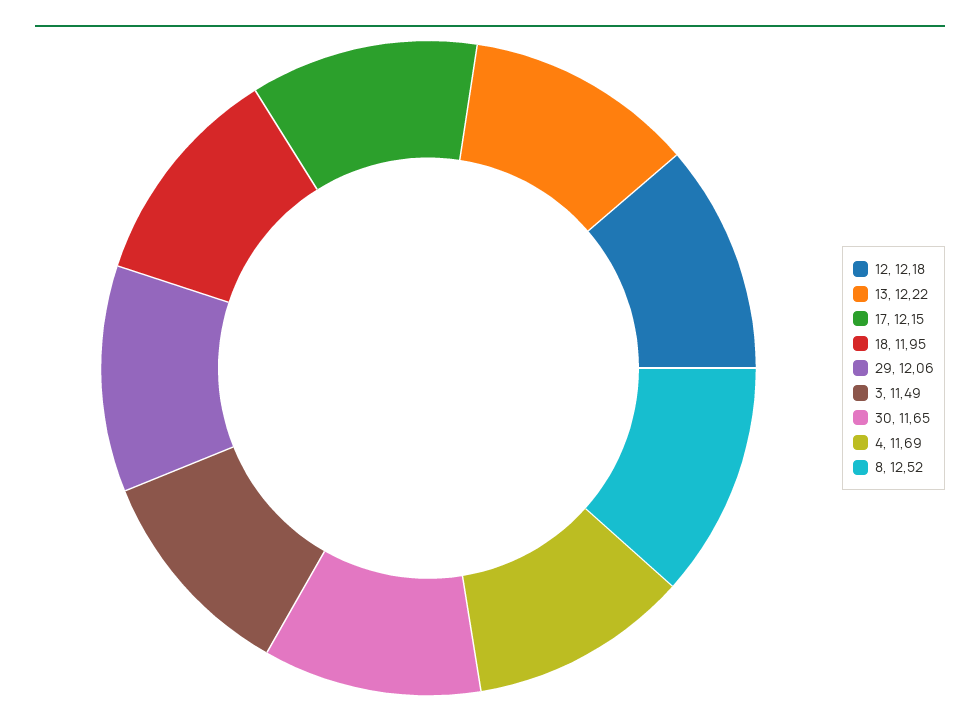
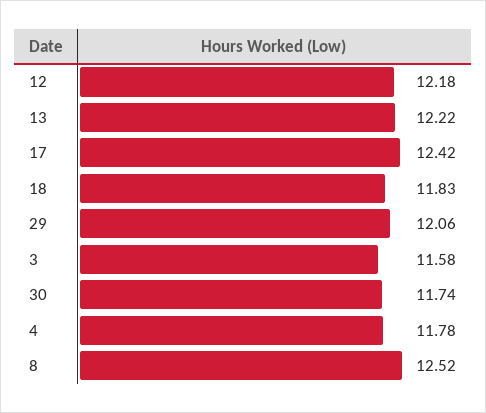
  {
    "12": 12.18,
    "13": 12.22,
-   "17": 12.15,
+   "17": 12.42,
-   "18": 11.95,
+   "18": 11.83,
    "29": 12.06,
-   "3": 11.49,
+   "3": 11.58,
-   "30": 11.65,
+   "30": 11.74,
-   "4": 11.69,
+   "4": 11.78,
    "8": 12.52
  }

